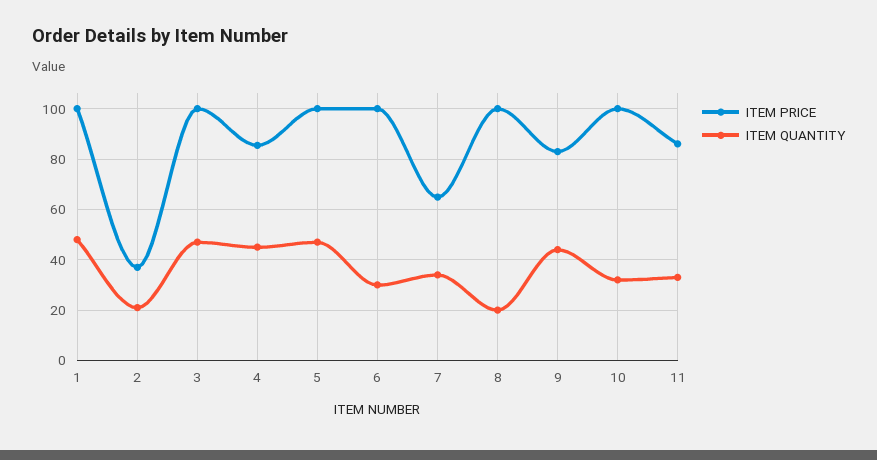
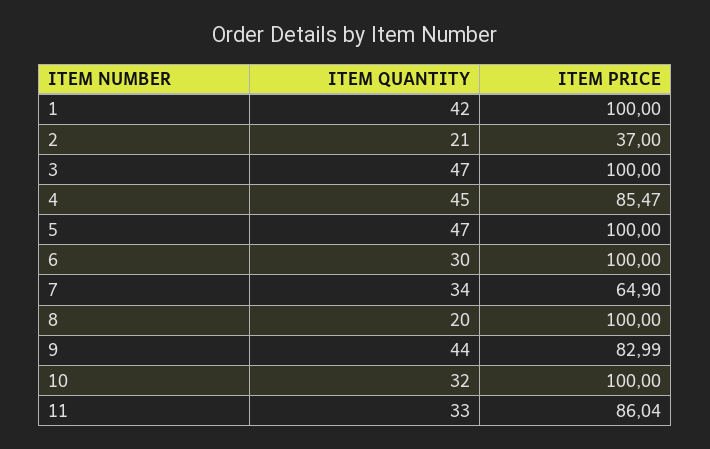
  {
    "ITEM PRICE": {
      "1": 100,
      "2": 37,
      "3": 100,
      "4": 85.47,
      "5": 100,
      "6": 100,
      "7": 64.9,
      "8": 100,
      "9": 82.99,
      "10": 100,
      "11": 86.04
    },
    "ITEM QUANTITY": {
-     "1": 47.5,
+     "1": 42,
      "2": 21,
      "3": 47,
      "4": 45,
      "5": 47,
      "6": 30,
      "7": 34,
      "8": 20,
      "9": 44,
      "10": 32,
      "11": 33
    }
  }

